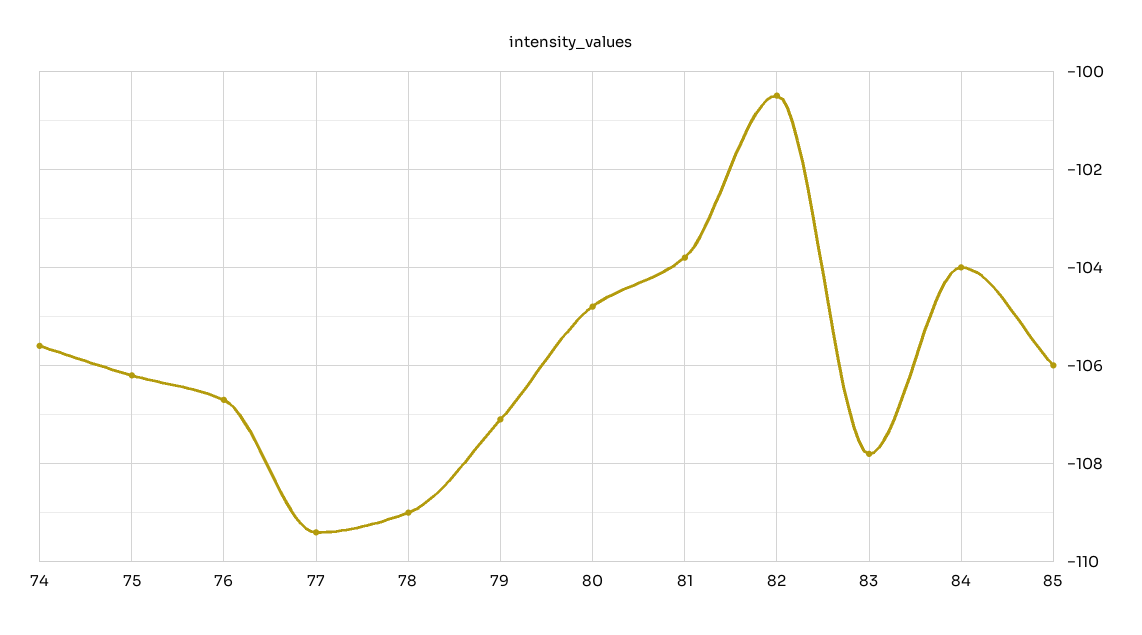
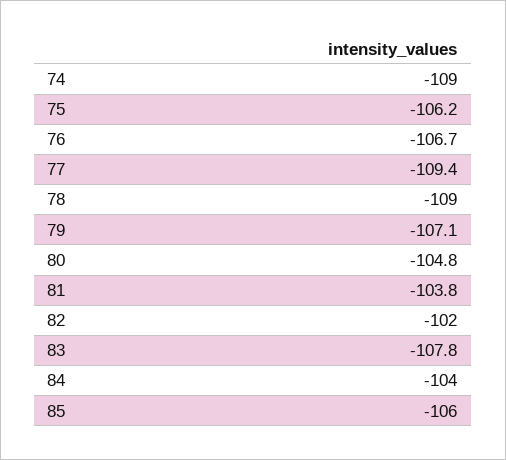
  {
-   "74": -105.5,
+   "74": -109,
    "75": -106.2,
    "76": -106.7,
    "77": -109.4,
    "78": -109,
    "79": -107.1,
    "80": -104.8,
    "81": -103.8,
-   "82": -100.5,
+   "82": -102,
    "83": -107.8,
    "84": -104,
    "85": -106
  }

